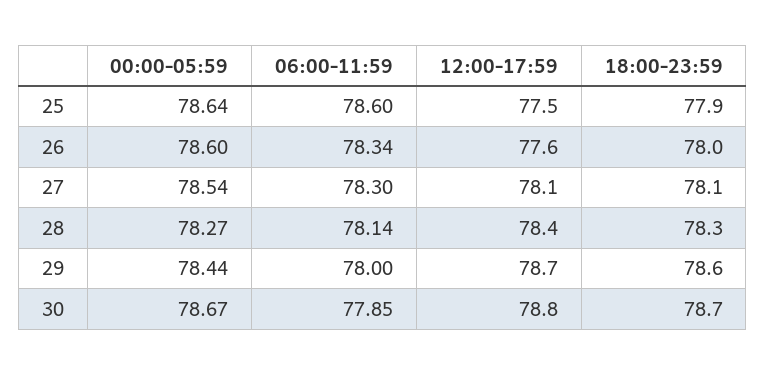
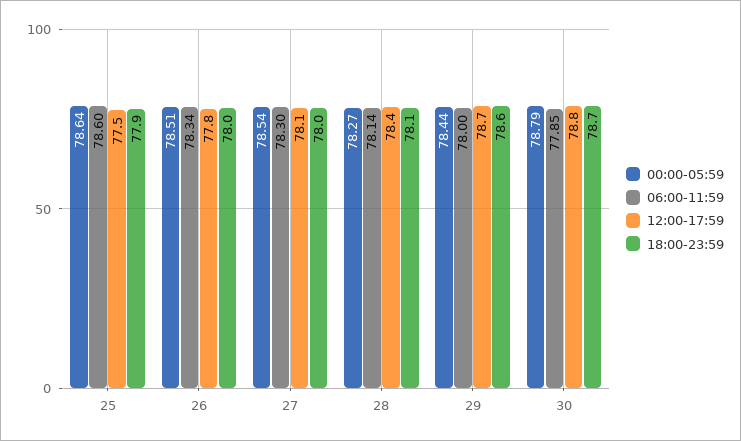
  {
    "00:00-05:59": {
      "25": 78.64,
-     "26": 78.6,
+     "26": 78.51,
      "27": 78.54,
      "28": 78.27,
      "29": 78.44,
-     "30": 78.67
+     "30": 78.79
    },
    "06:00-11:59": {
      "25": 78.6,
      "26": 78.34,
      "27": 78.3,
      "28": 78.14,
      "29": 78,
      "30": 77.85
    },
    "12:00-17:59": {
      "25": 77.5,
-     "26": 77.6,
+     "26": 77.8,
      "27": 78.1,
      "28": 78.4,
      "29": 78.7,
      "30": 78.8
    },
    "18:00-23:59": {
      "25": 77.9,
      "26": 78,
-     "27": 78.1,
+     "27": 78,
-     "28": 78.3,
+     "28": 78.1,
      "29": 78.6,
      "30": 78.7
    }
  }

